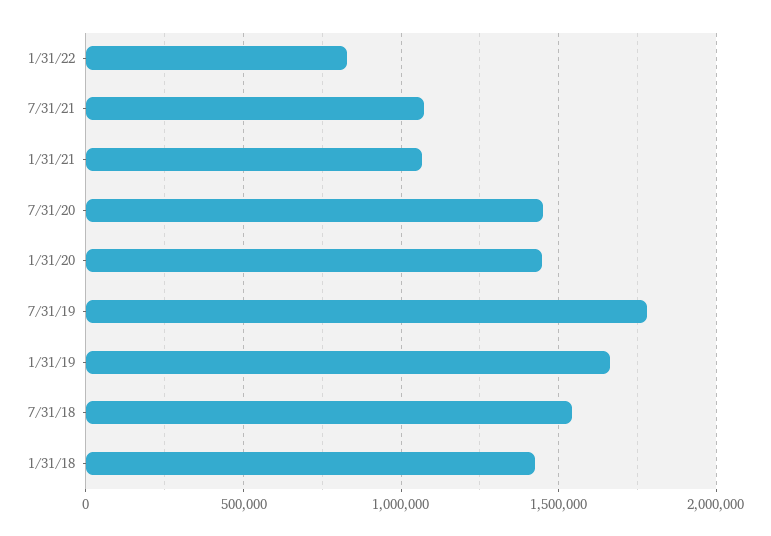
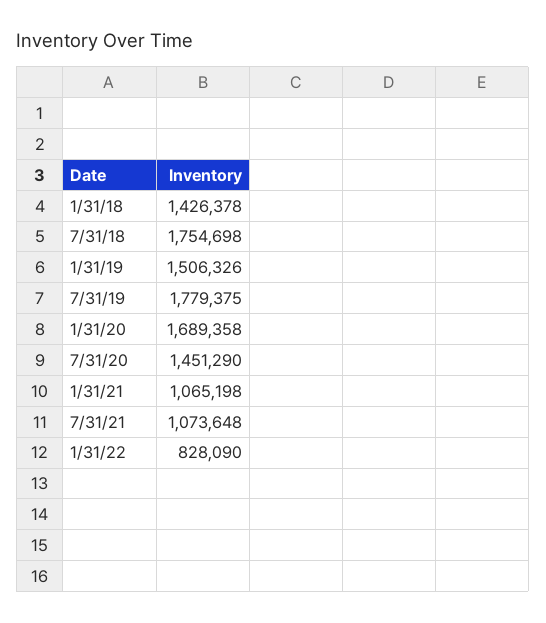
  {
    "1/31/22": 828090,
    "7/31/21": 1073648,
    "1/31/21": 1065198,
    "7/31/20": 1451290,
-   "1/31/20": 1450000,
+   "1/31/20": 1689358,
    "7/31/19": 1779375,
-   "1/31/19": 1650000,
+   "1/31/19": 1506326,
-   "7/31/18": 1550000,
+   "7/31/18": 1754698,
    "1/31/18": 1426378
  }

